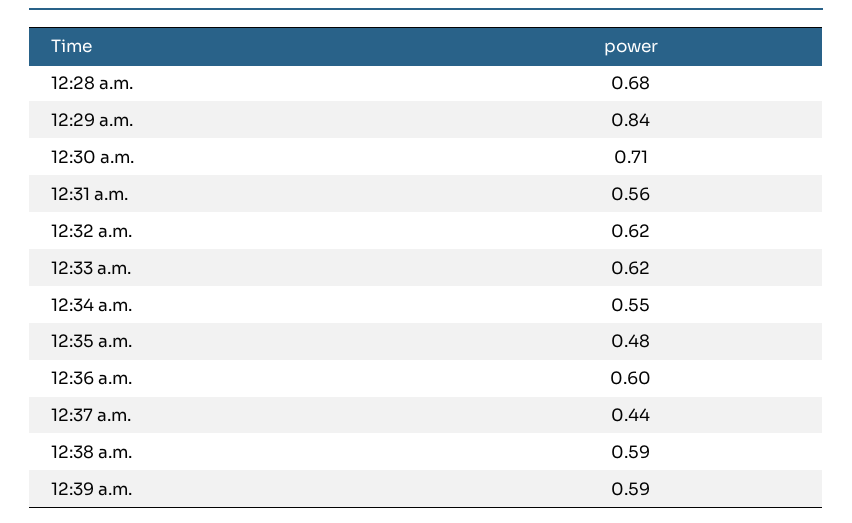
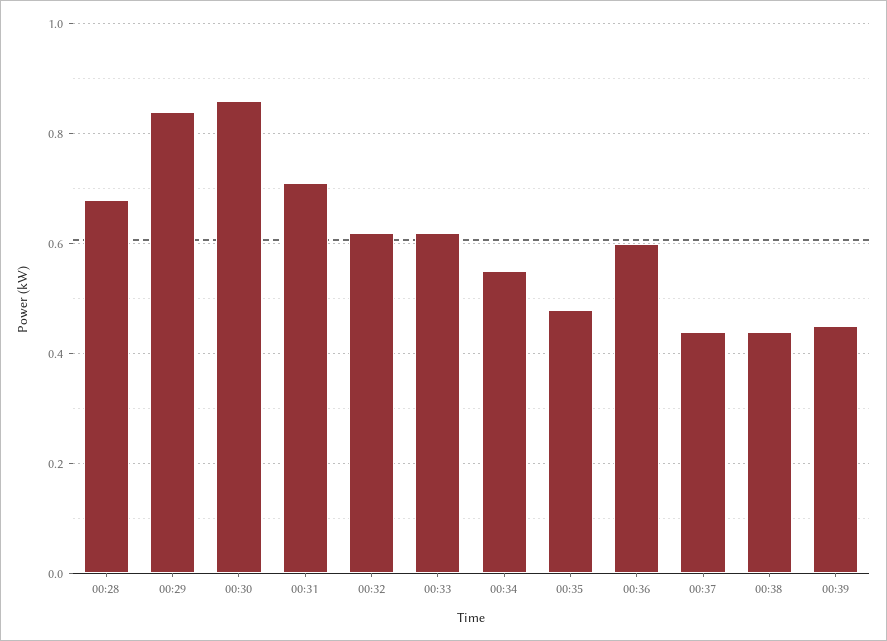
  {
    "12:28 a.m.": 0.68,
    "12:29 a.m.": 0.84,
-   "12:30 a.m.": 0.71,
+   "12:30 a.m.": 0.85,
-   "12:31 a.m.": 0.56,
+   "12:31 a.m.": 0.7,
    "12:32 a.m.": 0.62,
    "12:33 a.m.": 0.62,
    "12:34 a.m.": 0.55,
    "12:35 a.m.": 0.48,
    "12:36 a.m.": 0.6,
    "12:37 a.m.": 0.44,
-   "12:38 a.m.": 0.59,
+   "12:38 a.m.": 0.45,
-   "12:39 a.m.": 0.59
+   "12:39 a.m.": 0.45
  }

